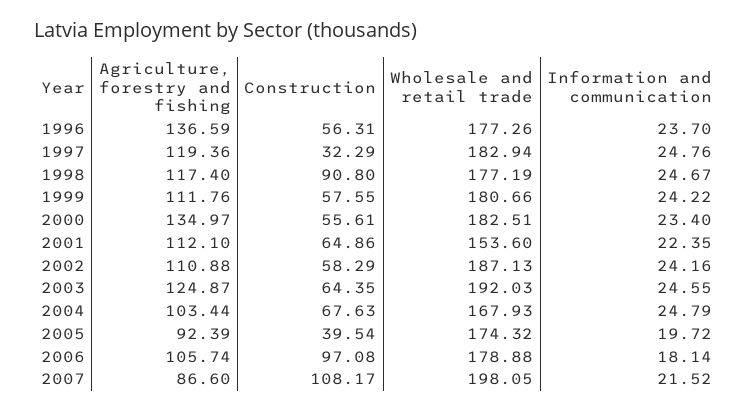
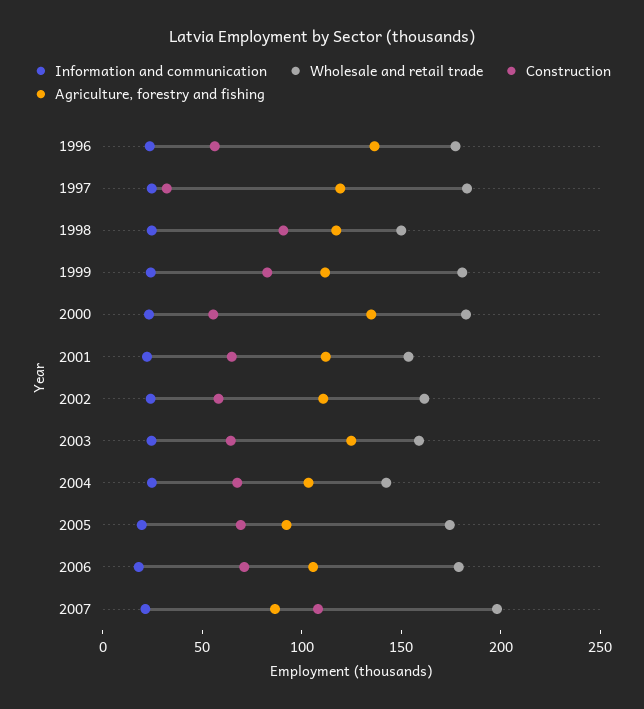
  {
    "Agriculture, forestry and fishing": {
      "1996": 136.59,
      "1997": 119.36,
      "1998": 117.4,
      "1999": 111.76,
      "2000": 134.97,
      "2001": 112.1,
      "2002": 110.88,
      "2003": 124.87,
      "2004": 103.44,
      "2005": 92.39,
      "2006": 105.74,
      "2007": 86.6
    },
    "Construction": {
      "1996": 56.31,
      "1997": 32.29,
      "1998": 90.8,
-     "1999": 57.55,
+     "1999": 80,
      "2000": 55.61,
      "2001": 64.86,
      "2002": 58.29,
      "2003": 64.35,
      "2004": 67.63,
-     "2005": 39.54,
+     "2005": 70,
-     "2006": 97.08,
+     "2006": 70,
      "2007": 108.17
    },
    "Wholesale and retail trade": {
      "1996": 177.26,
      "1997": 182.94,
-     "1998": 177.19,
+     "1998": 150,
      "1999": 180.66,
      "2000": 182.51,
      "2001": 153.6,
-     "2002": 187.13,
+     "2002": 160,
-     "2003": 192.03,
+     "2003": 160,
-     "2004": 167.93,
+     "2004": 140,
      "2005": 174.32,
      "2006": 178.88,
      "2007": 198.05
    },
    "Information and communication": {
      "1996": 23.7,
      "1997": 24.76,
      "1998": 24.67,
      "1999": 24.22,
      "2000": 23.4,
      "2001": 22.35,
      "2002": 24.16,
      "2003": 24.55,
      "2004": 24.79,
      "2005": 19.72,
      "2006": 18.14,
      "2007": 21.52
    }
  }

